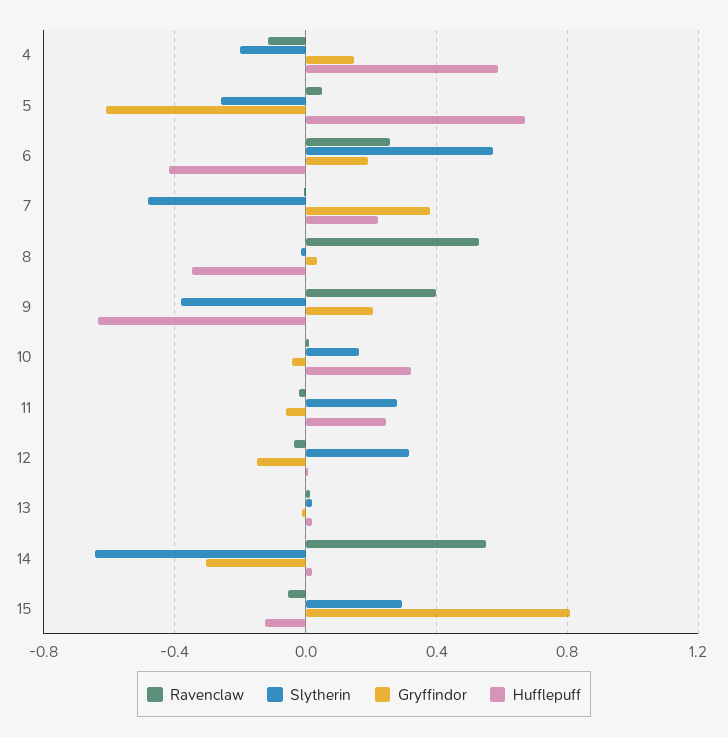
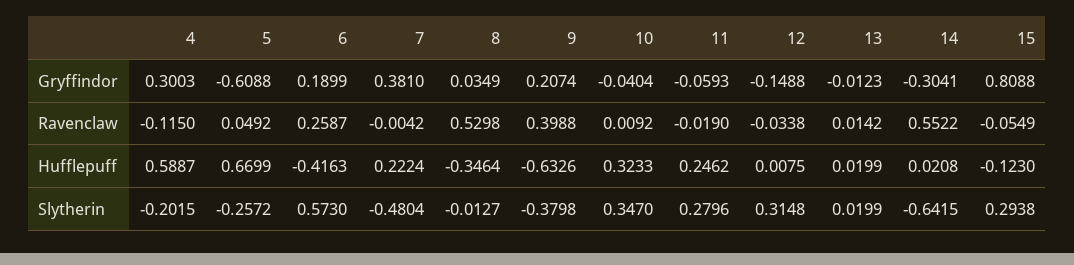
  {
    "Ravenclaw": {
      "4": -0.115,
      "5": 0.0492,
      "6": 0.2587,
      "7": -0.0042,
      "8": 0.5298,
      "9": 0.3988,
      "10": 0.0092,
      "11": -0.019,
      "12": -0.0338,
      "13": 0.0142,
      "14": 0.5522,
      "15": -0.0549
    },
    "Slytherin": {
      "4": -0.2015,
      "5": -0.2572,
      "6": 0.573,
      "7": -0.4804,
      "8": -0.0127,
      "9": -0.3798,
-     "10": 0.15,
+     "10": 0.347,
      "11": 0.2796,
      "12": 0.3148,
      "13": 0.0199,
      "14": -0.6415,
      "15": 0.2938
    },
    "Gryffindor": {
-     "4": 0.15,
+     "4": 0.3003,
      "5": -0.6088,
      "6": 0.1899,
      "7": 0.381,
      "8": 0.0349,
      "9": 0.2074,
      "10": -0.0404,
      "11": -0.0593,
      "12": -0.1488,
      "13": -0.0123,
      "14": -0.3041,
      "15": 0.8088
    },
    "Hufflepuff": {
      "4": 0.5887,
      "5": 0.6699,
      "6": -0.4163,
      "7": 0.2224,
      "8": -0.3464,
      "9": -0.6326,
      "10": 0.3233,
      "11": 0.2462,
      "12": 0.0075,
      "13": 0.0199,
      "14": 0.0208,
      "15": -0.123
    }
  }

